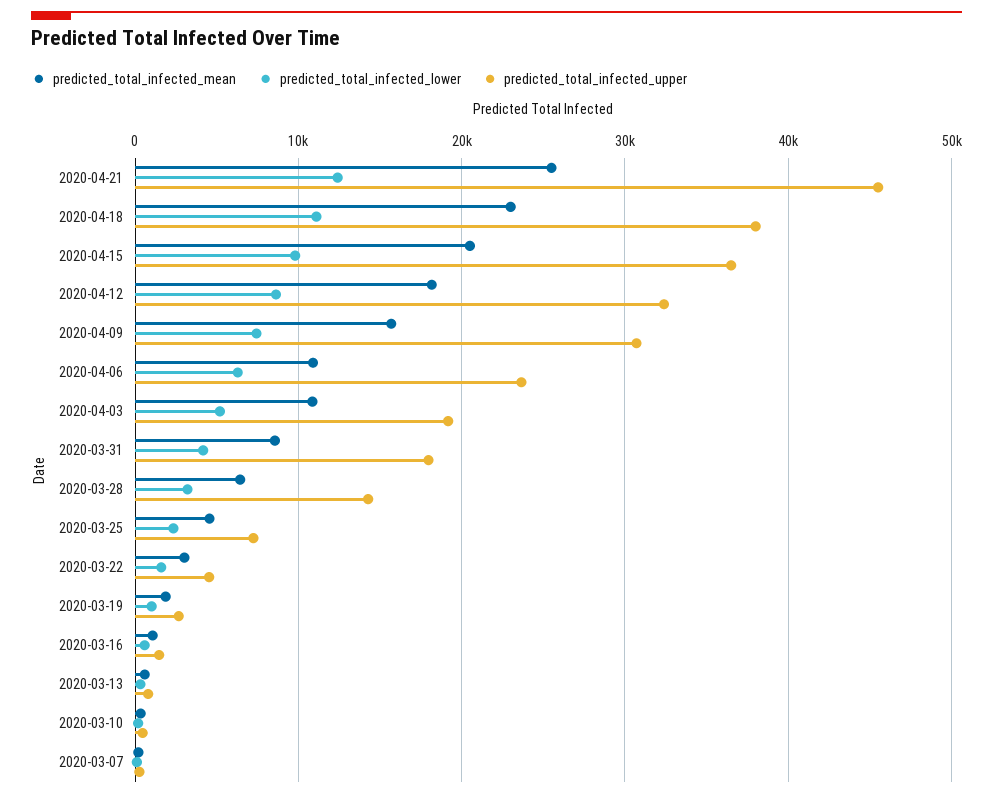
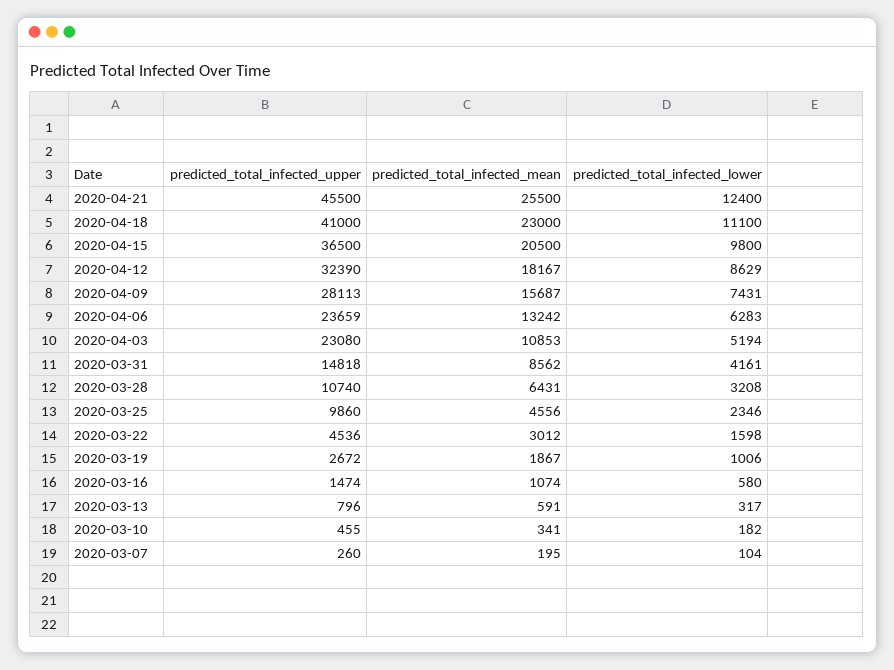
  {
    "predicted_total_infected_mean": {
      "2020-04-21": 25500,
      "2020-04-18": 23000,
      "2020-04-15": 20500,
      "2020-04-12": 18167,
      "2020-04-09": 15687,
-     "2020-04-06": 11000,
+     "2020-04-06": 13242,
      "2020-04-03": 10853,
      "2020-03-31": 8562,
      "2020-03-28": 6431,
      "2020-03-25": 4556,
      "2020-03-22": 3012,
      "2020-03-19": 1867,
      "2020-03-16": 1074,
      "2020-03-13": 591,
      "2020-03-10": 341,
      "2020-03-07": 195
    },
    "predicted_total_infected_lower": {
      "2020-04-21": 12400,
      "2020-04-18": 11100,
      "2020-04-15": 9800,
      "2020-04-12": 8629,
      "2020-04-09": 7431,
      "2020-04-06": 6283,
      "2020-04-03": 5194,
      "2020-03-31": 4161,
      "2020-03-28": 3208,
      "2020-03-25": 2346,
      "2020-03-22": 1598,
      "2020-03-19": 1006,
      "2020-03-16": 580,
      "2020-03-13": 317,
      "2020-03-10": 182,
      "2020-03-07": 104
    },
    "predicted_total_infected_upper": {
      "2020-04-21": 45500,
-     "2020-04-18": 38000,
+     "2020-04-18": 41000,
      "2020-04-15": 36500,
      "2020-04-12": 32390,
-     "2020-04-09": 31000,
+     "2020-04-09": 28113,
      "2020-04-06": 23659,
-     "2020-04-03": 19000,
+     "2020-04-03": 23080,
-     "2020-03-31": 18000,
+     "2020-03-31": 14818,
-     "2020-03-28": 14000,
+     "2020-03-28": 10740,
-     "2020-03-25": 7000,
+     "2020-03-25": 9860,
      "2020-03-22": 4536,
      "2020-03-19": 2672,
      "2020-03-16": 1474,
      "2020-03-13": 796,
      "2020-03-10": 455,
      "2020-03-07": 260
    }
  }

